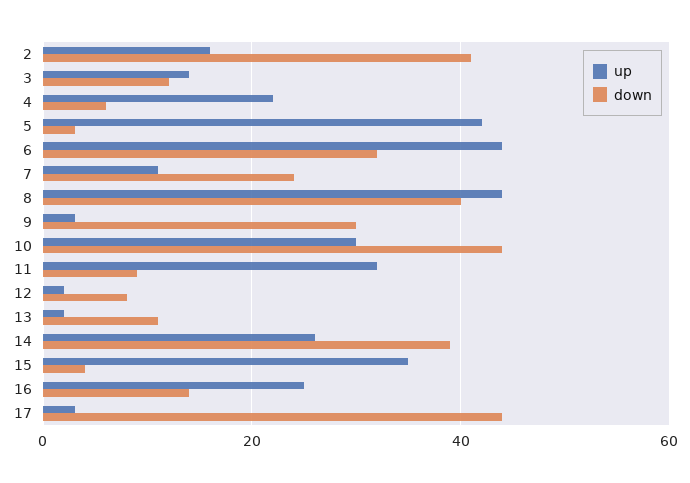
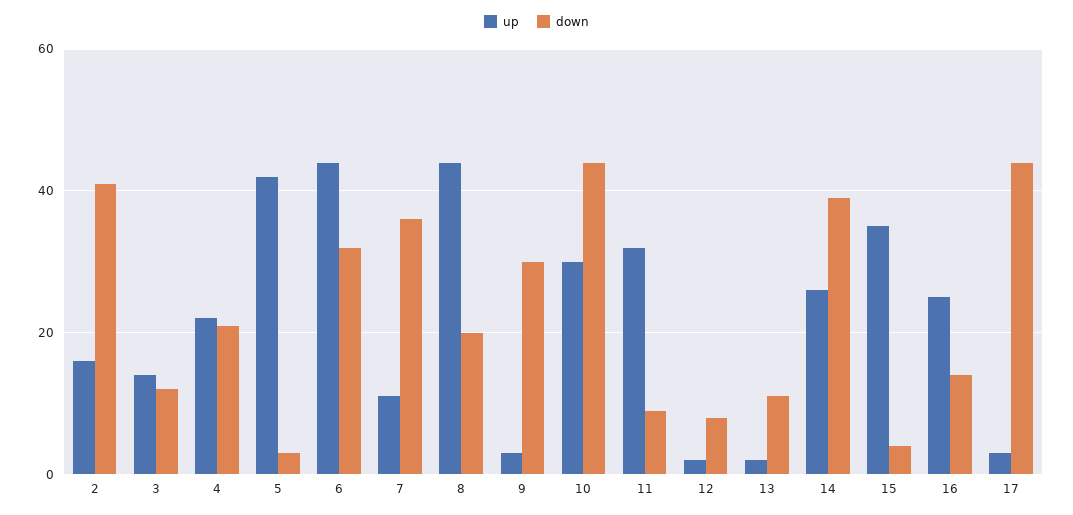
  {
    "up": {
      "2": 15,
      "3": 15,
      "4": 20,
      "5": 40,
      "6": 45,
      "7": 10,
      "8": 45,
      "9": 5,
      "10": 30,
      "11": 30,
      "12": 0,
      "13": 0,
      "14": 25,
      "15": 35,
      "16": 25,
      "17": 5
    },
    "down": {
      "2": 40,
      "3": 10,
-     "4": 5,
+     "4": 20,
      "5": 5,
      "6": 30,
-     "7": 25,
+     "7": 35,
-     "8": 40,
+     "8": 20,
      "9": 30,
      "10": 45,
      "11": 10,
      "12": 10,
      "13": 10,
      "14": 40,
      "15": 5,
      "16": 15,
      "17": 45
    }
  }

